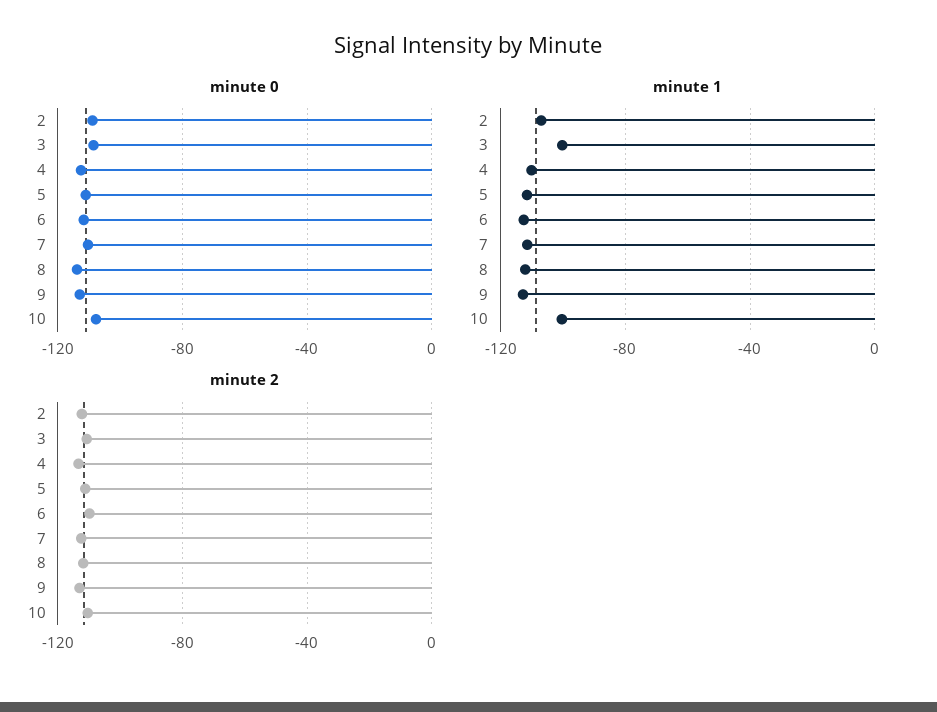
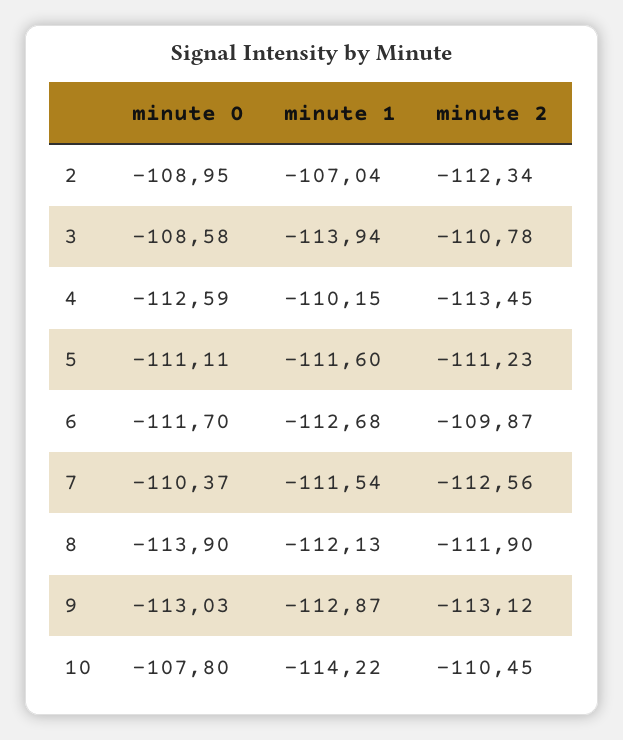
  {
    "minute 0": {
      "2": -108.95,
      "3": -108.58,
      "4": -112.59,
      "5": -111.11,
      "6": -111.7,
      "7": -110.37,
      "8": -113.9,
      "9": -113.03,
      "10": -107.8
    },
    "minute 1": {
      "2": -107.04,
-     "3": -100,
+     "3": -113.94,
      "4": -110.15,
      "5": -111.6,
      "6": -112.68,
      "7": -111.54,
      "8": -112.13,
      "9": -112.87,
-     "10": -100
+     "10": -114.22
    },
    "minute 2": {
      "2": -112.34,
      "3": -110.78,
      "4": -113.45,
      "5": -111.23,
      "6": -109.87,
      "7": -112.56,
      "8": -111.9,
      "9": -113.12,
      "10": -110.45
    }
  }

